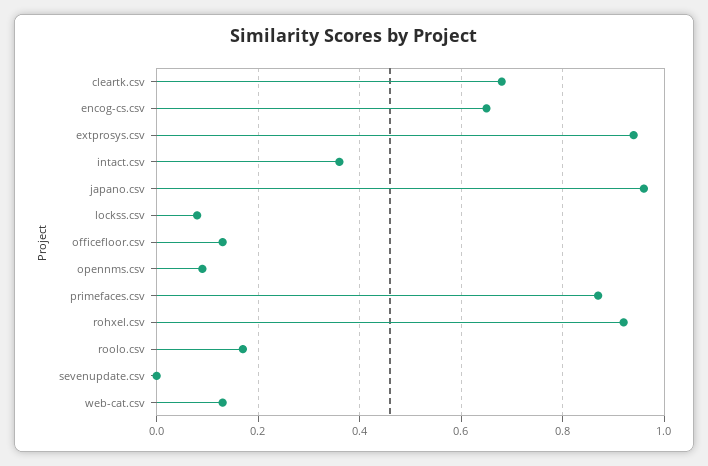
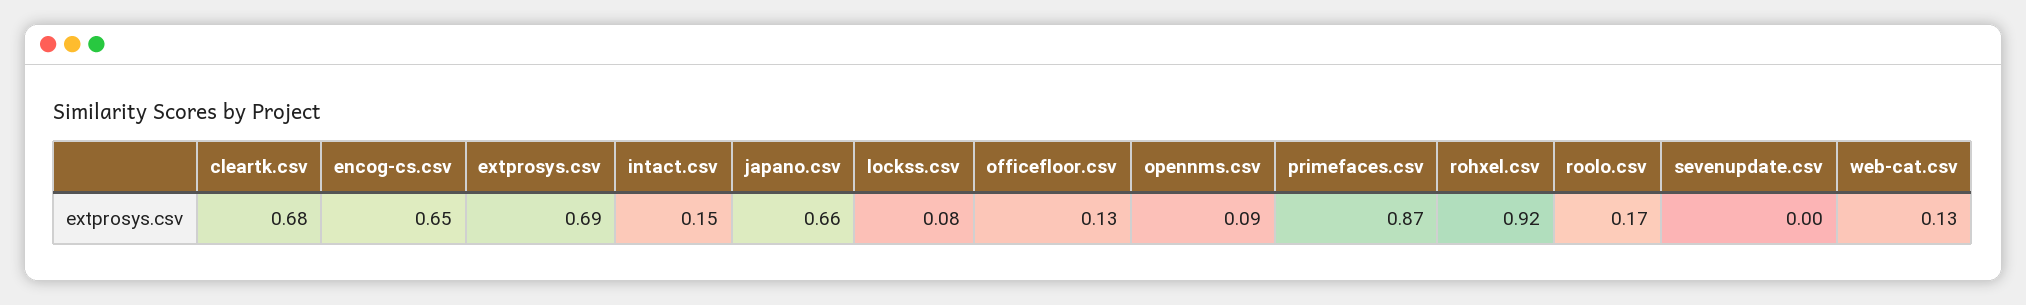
  {
    "cleartk.csv": 0.68,
    "encog-cs.csv": 0.65,
-   "extprosys.csv": 0.95,
+   "extprosys.csv": 0.69,
-   "intact.csv": 0.35,
+   "intact.csv": 0.15,
-   "japano.csv": 0.95,
+   "japano.csv": 0.66,
    "lockss.csv": 0.08,
    "officefloor.csv": 0.13,
    "opennms.csv": 0.09,
    "primefaces.csv": 0.87,
    "rohxel.csv": 0.92,
    "roolo.csv": 0.17,
    "sevenupdate.csv": 0,
    "web-cat.csv": 0.13
  }

